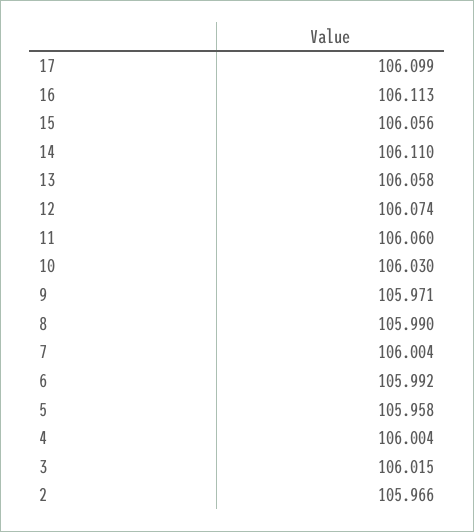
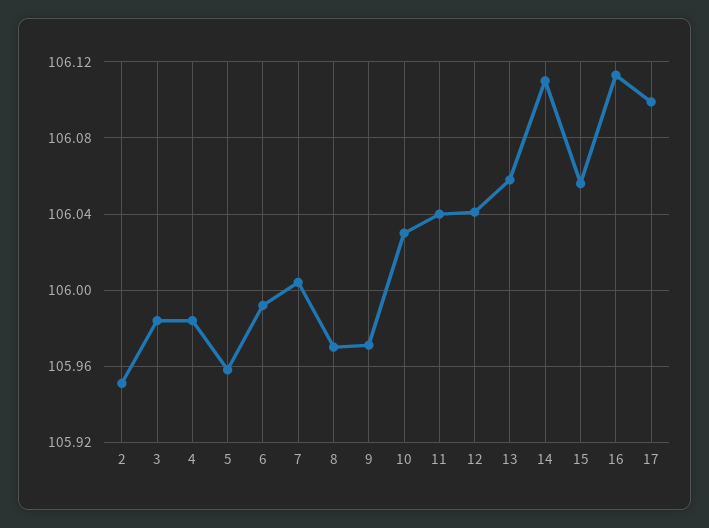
  {
    "17": 106.099,
    "16": 106.113,
    "15": 106.056,
    "14": 106.11,
    "13": 106.058,
-   "12": 106.074,
+   "12": 106.04,
-   "11": 106.06,
+   "11": 106.04,
    "10": 106.03,
    "9": 105.971,
-   "8": 105.99,
+   "8": 105.97,
    "7": 106.004,
    "6": 105.992,
    "5": 105.958,
-   "4": 106.004,
+   "4": 105.985,
-   "3": 106.015,
+   "3": 105.985,
-   "2": 105.966
+   "2": 105.95
  }

